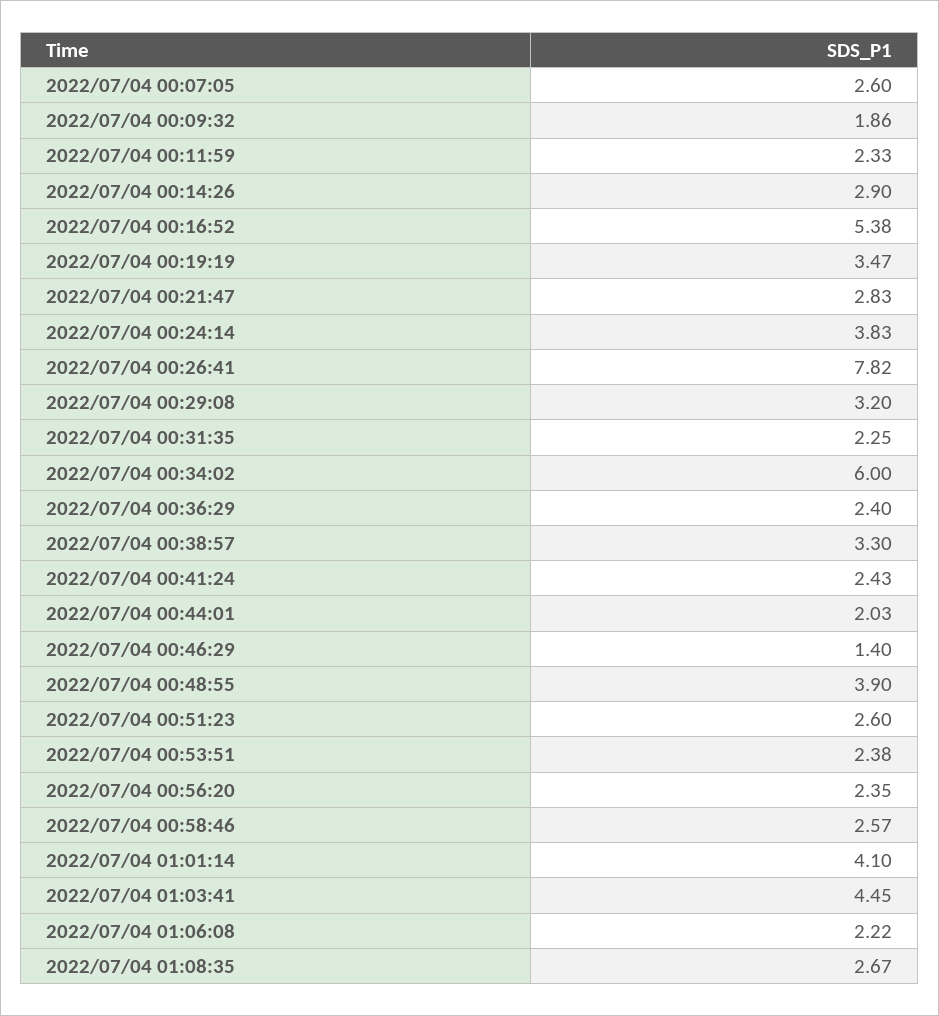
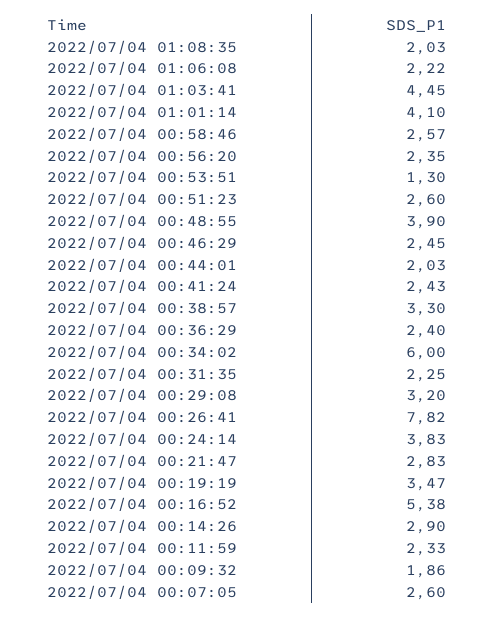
  {
    "2022/07/04 00:07:05": 2.6,
    "2022/07/04 00:09:32": 1.86,
    "2022/07/04 00:11:59": 2.33,
    "2022/07/04 00:14:26": 2.9,
    "2022/07/04 00:16:52": 5.38,
    "2022/07/04 00:19:19": 3.47,
    "2022/07/04 00:21:47": 2.83,
    "2022/07/04 00:24:14": 3.83,
    "2022/07/04 00:26:41": 7.82,
    "2022/07/04 00:29:08": 3.2,
    "2022/07/04 00:31:35": 2.25,
    "2022/07/04 00:34:02": 6,
    "2022/07/04 00:36:29": 2.4,
    "2022/07/04 00:38:57": 3.3,
    "2022/07/04 00:41:24": 2.43,
    "2022/07/04 00:44:01": 2.03,
-   "2022/07/04 00:46:29": 1.4,
+   "2022/07/04 00:46:29": 2.45,
    "2022/07/04 00:48:55": 3.9,
    "2022/07/04 00:51:23": 2.6,
-   "2022/07/04 00:53:51": 2.38,
+   "2022/07/04 00:53:51": 1.3,
    "2022/07/04 00:56:20": 2.35,
    "2022/07/04 00:58:46": 2.57,
    "2022/07/04 01:01:14": 4.1,
    "2022/07/04 01:03:41": 4.45,
    "2022/07/04 01:06:08": 2.22,
-   "2022/07/04 01:08:35": 2.67
+   "2022/07/04 01:08:35": 2.03
  }

